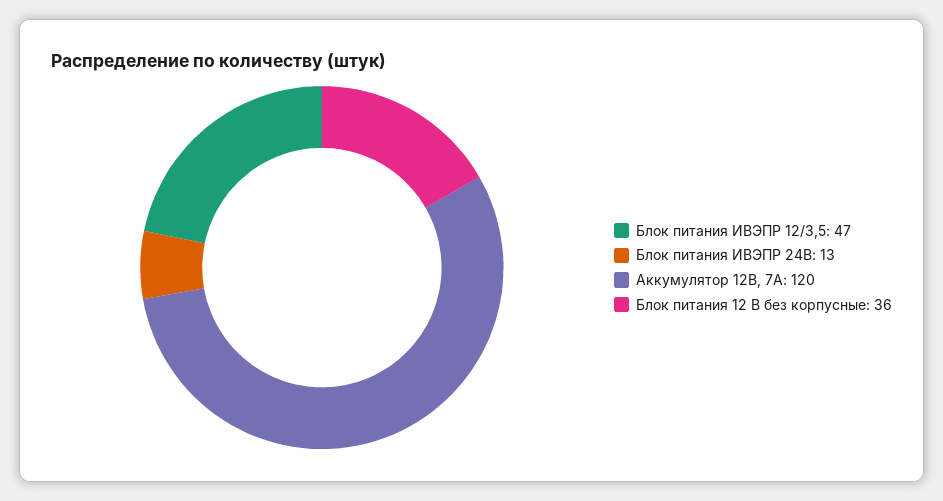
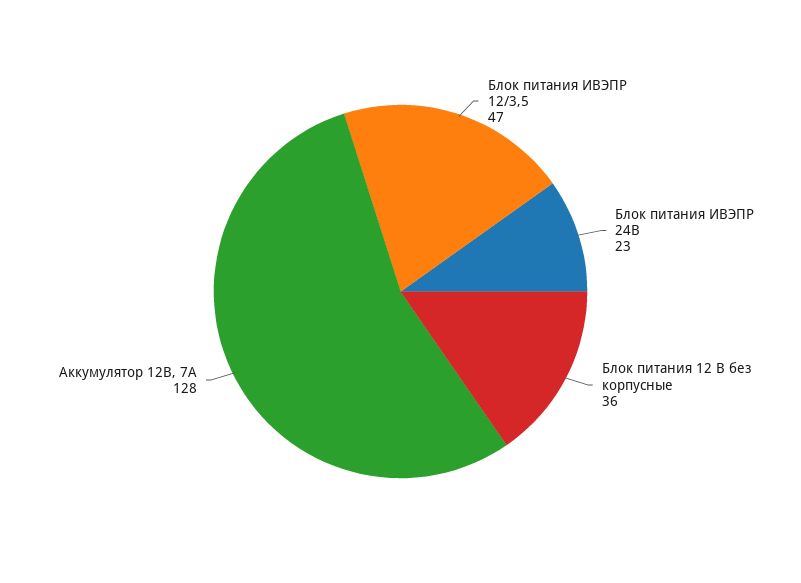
  {
    "Блок питания ИВЭПР 12/3,5": 47,
-   "Блок питания ИВЭПР 24В": 13,
+   "Блок питания ИВЭПР 24В": 23,
-   "Аккумулятор 12В, 7А": 120,
+   "Аккумулятор 12В, 7А": 128,
    "Блок питания 12 В без корпусные": 36
  }

